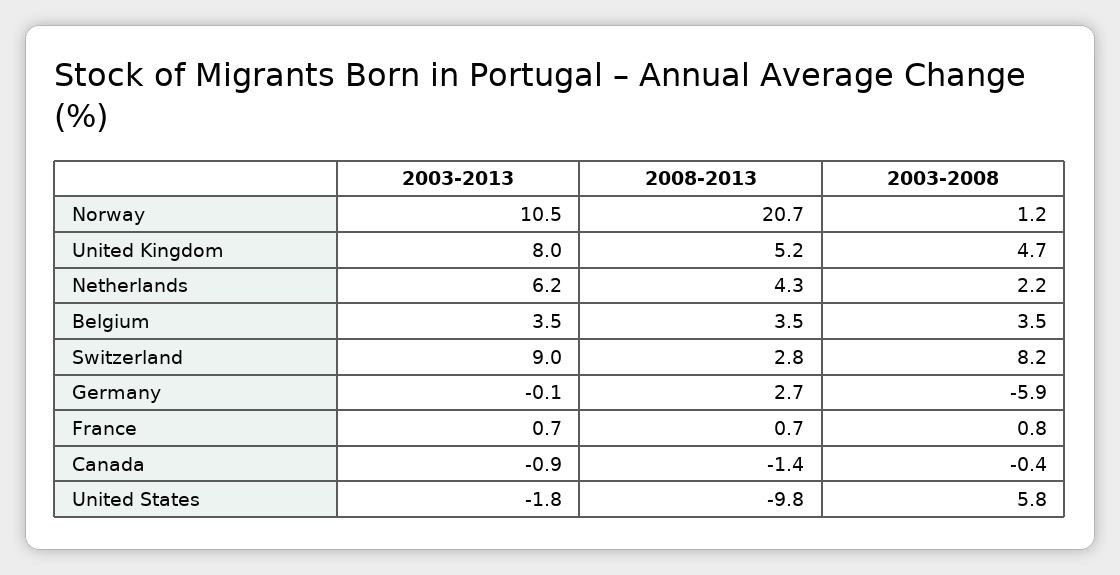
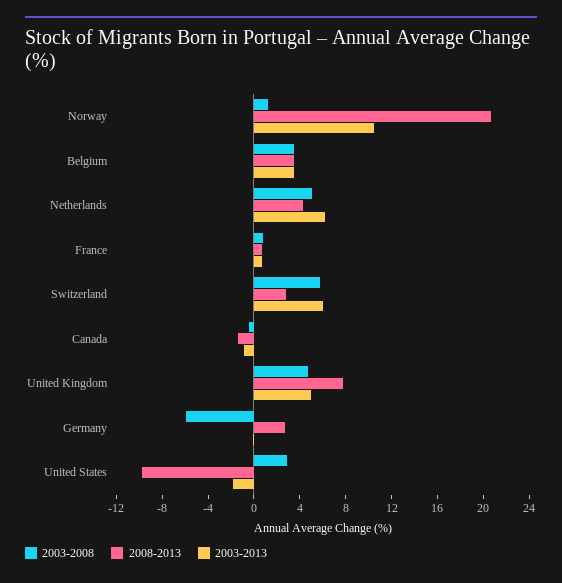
  {
    "2003-2013": {
      "Norway": 10.5,
-     "United Kingdom": 8,
+     "United Kingdom": 5,
      "Netherlands": 6.2,
      "Belgium": 3.5,
-     "Switzerland": 9,
+     "Switzerland": 6,
      "Germany": -0.1,
      "France": 0.7,
      "Canada": -0.9,
      "United States": -1.8
    },
    "2008-2013": {
      "Norway": 20.7,
-     "United Kingdom": 5.2,
+     "United Kingdom": 8,
      "Netherlands": 4.3,
      "Belgium": 3.5,
      "Switzerland": 2.8,
      "Germany": 2.7,
      "France": 0.7,
      "Canada": -1.4,
      "United States": -9.8
    },
    "2003-2008": {
      "Norway": 1.2,
      "United Kingdom": 4.7,
-     "Netherlands": 2.2,
+     "Netherlands": 5,
      "Belgium": 3.5,
-     "Switzerland": 8.2,
+     "Switzerland": 6,
      "Germany": -5.9,
      "France": 0.8,
      "Canada": -0.4,
-     "United States": 5.8
+     "United States": 3
    }
  }

